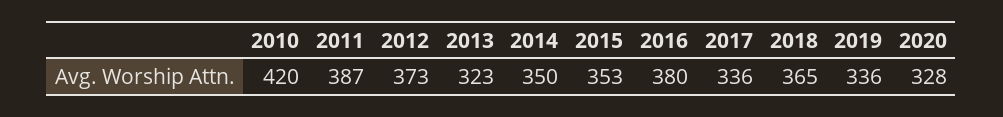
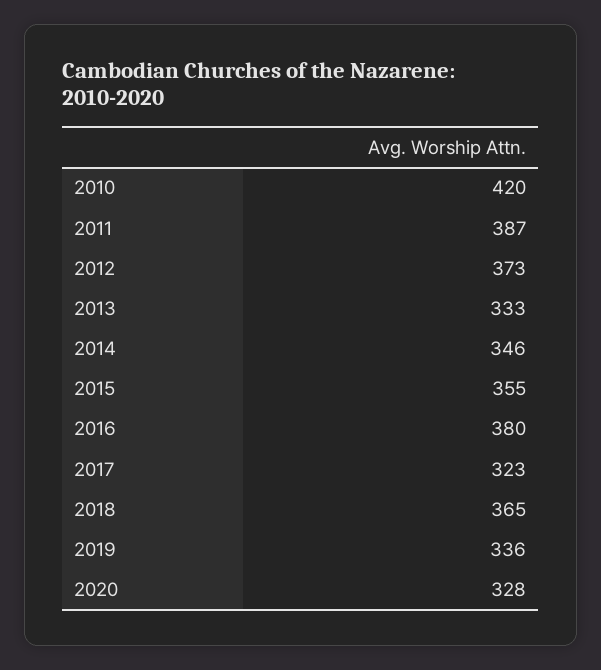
  {
    "2010": 420,
    "2011": 387,
    "2012": 373,
-   "2013": 323,
+   "2013": 333,
-   "2014": 350,
+   "2014": 346,
-   "2015": 353,
+   "2015": 355,
    "2016": 380,
-   "2017": 336,
+   "2017": 323,
    "2018": 365,
    "2019": 336,
    "2020": 328
  }

